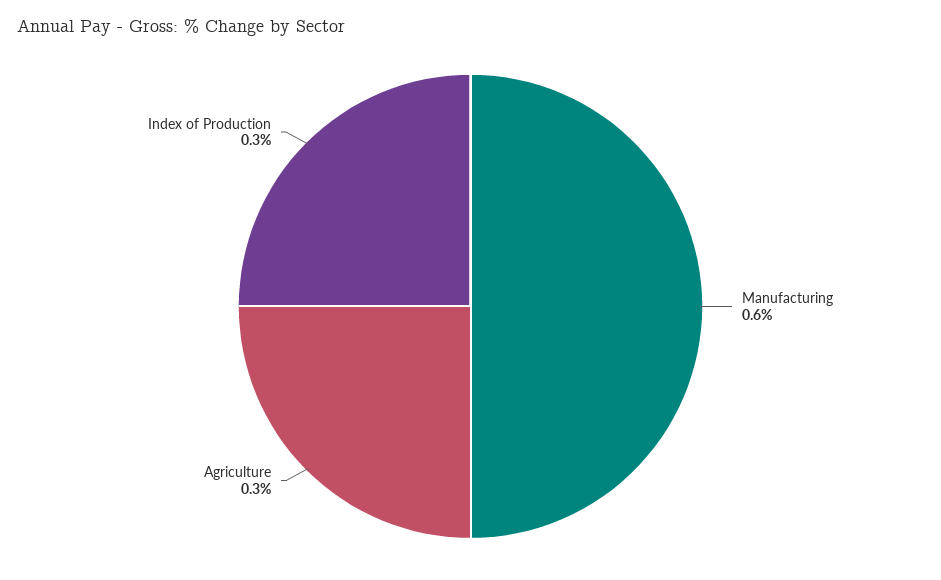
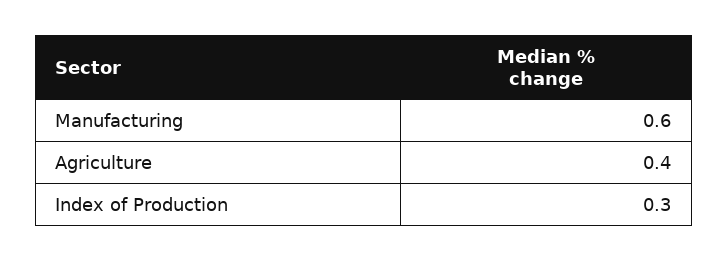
  {
    "Manufacturing": 0.6,
-   "Agriculture": 0.3,
+   "Agriculture": 0.4,
    "Index of Production": 0.3
  }

